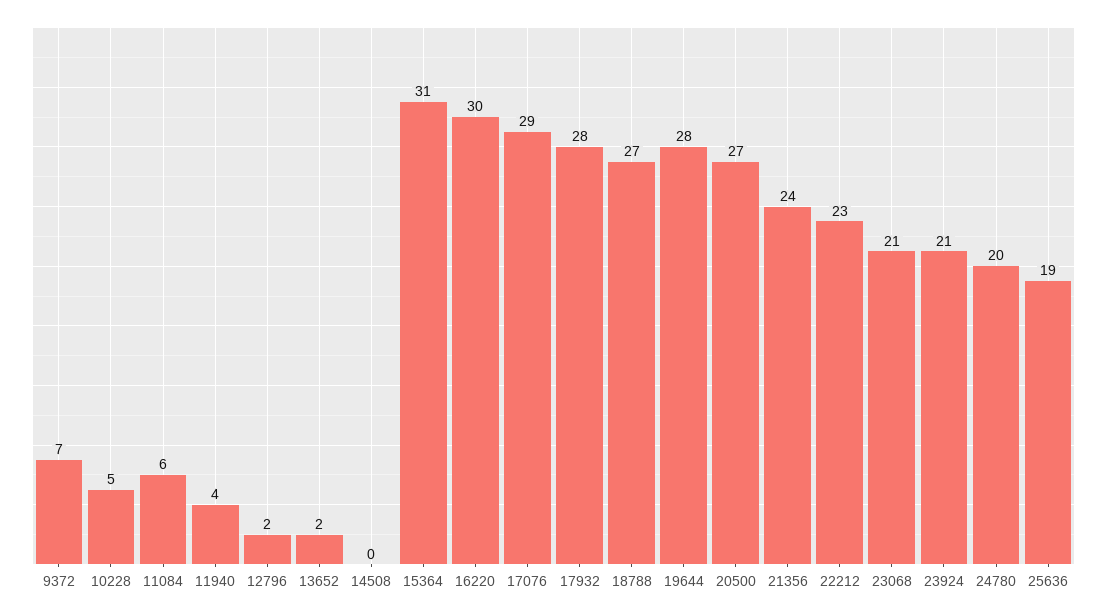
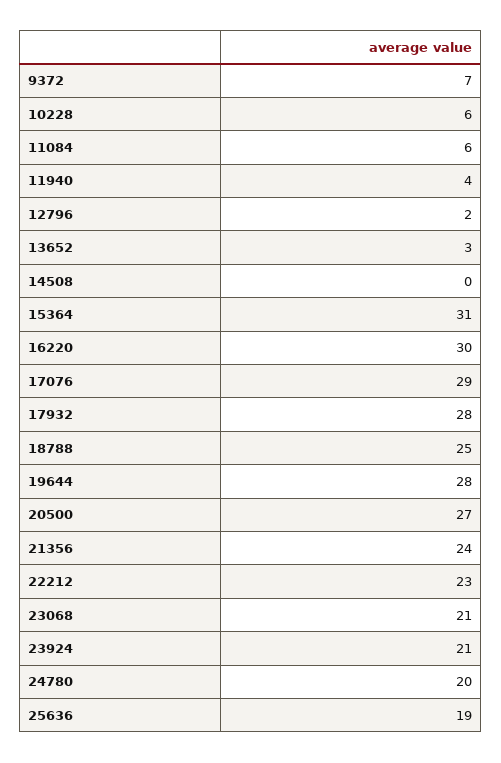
  {
    "9372": 7,
-   "10228": 5,
+   "10228": 6,
    "11084": 6,
    "11940": 4,
    "12796": 2,
-   "13652": 2,
+   "13652": 3,
    "14508": 0,
    "15364": 31,
    "16220": 30,
    "17076": 29,
    "17932": 28,
-   "18788": 27,
+   "18788": 25,
    "19644": 28,
    "20500": 27,
    "21356": 24,
    "22212": 23,
    "23068": 21,
    "23924": 21,
    "24780": 20,
    "25636": 19
  }

